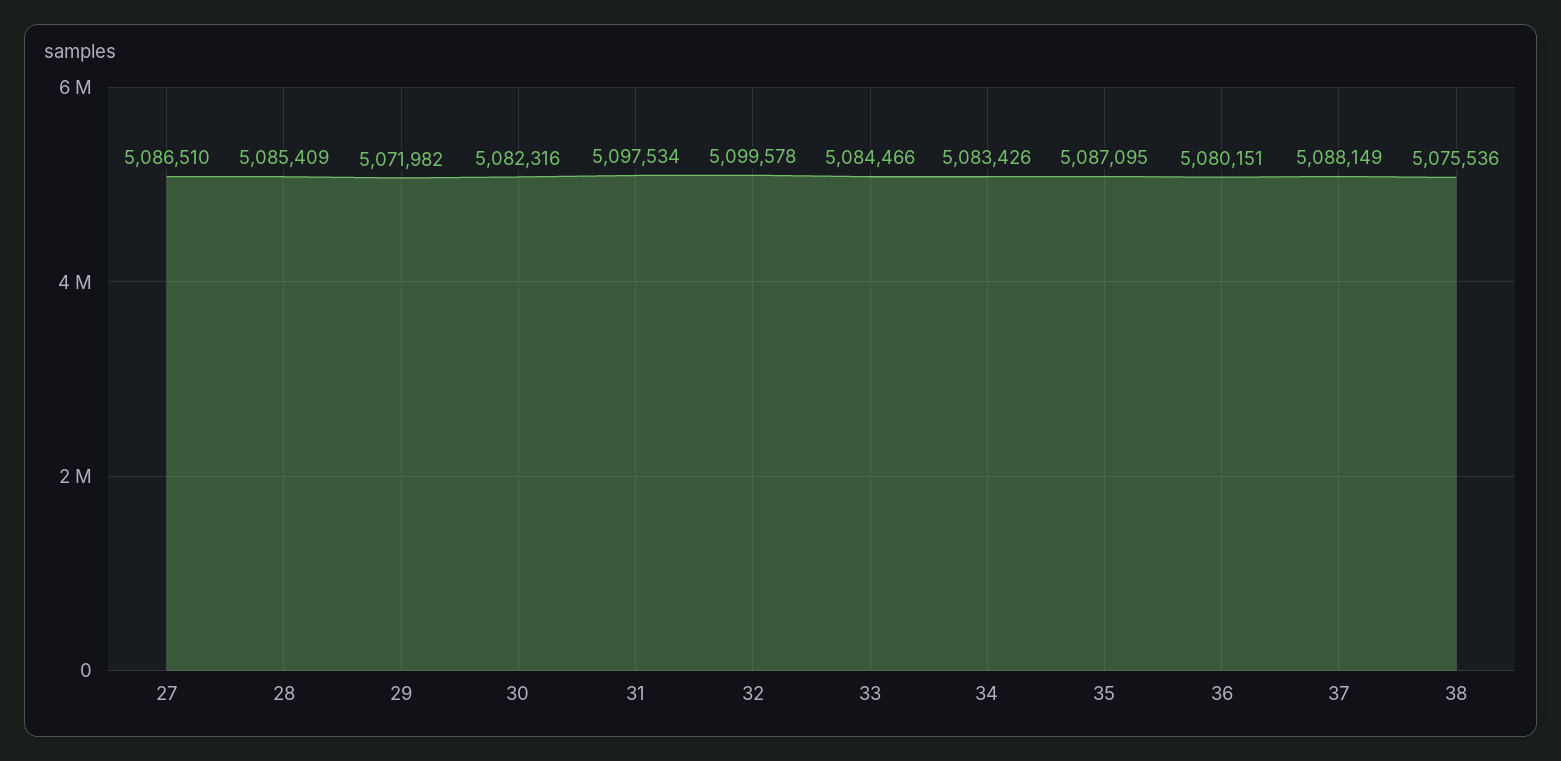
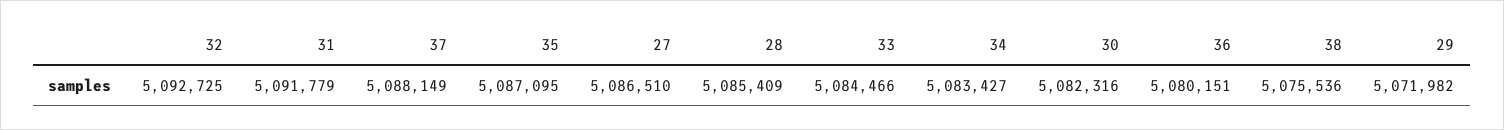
  {
    "27": 5086510,
    "28": 5085409,
    "29": 5071982,
    "30": 5082316,
-   "31": 5097534,
+   "31": 5091779,
-   "32": 5099578,
+   "32": 5092725,
    "33": 5084466,
-   "34": 5083426,
+   "34": 5083427,
    "35": 5087095,
    "36": 5080151,
    "37": 5088149,
    "38": 5075536
  }

